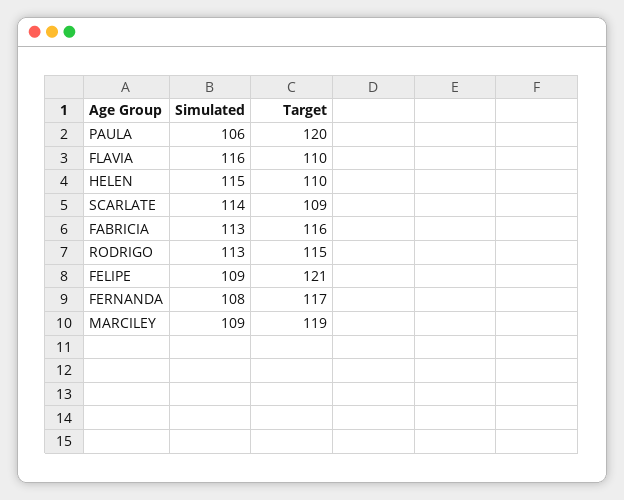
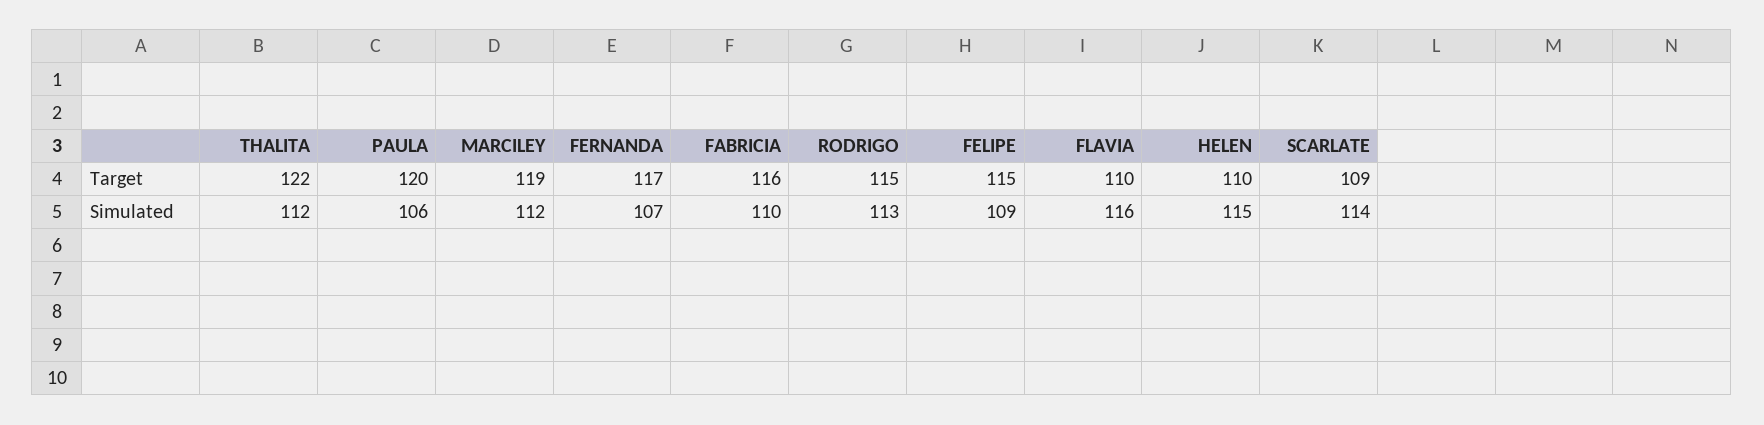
  {
    "Simulated": {
      "PAULA": 106,
      "FLAVIA": 116,
      "HELEN": 115,
      "SCARLATE": 114,
-     "FABRICIA": 113,
+     "FABRICIA": 110,
      "RODRIGO": 113,
      "FELIPE": 109,
-     "FERNANDA": 108,
+     "FERNANDA": 107,
-     "MARCILEY": 109
+     "MARCILEY": 112,
+     "THALITA": 112
    },
    "Target": {
      "PAULA": 120,
      "FLAVIA": 110,
      "HELEN": 110,
      "SCARLATE": 109,
      "FABRICIA": 116,
      "RODRIGO": 115,
-     "FELIPE": 121,
+     "FELIPE": 115,
      "FERNANDA": 117,
-     "MARCILEY": 119
+     "MARCILEY": 119,
+     "THALITA": 122
    }
  }

